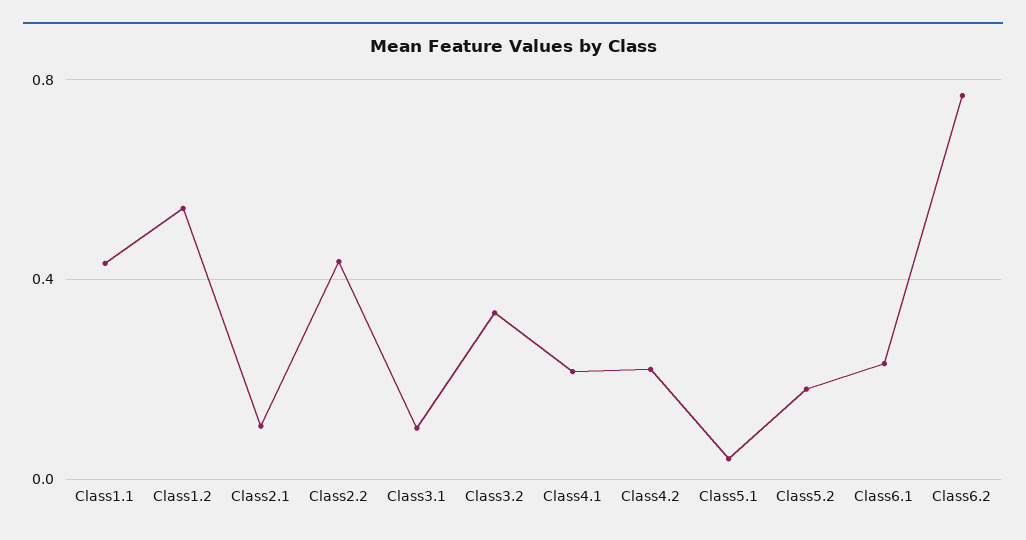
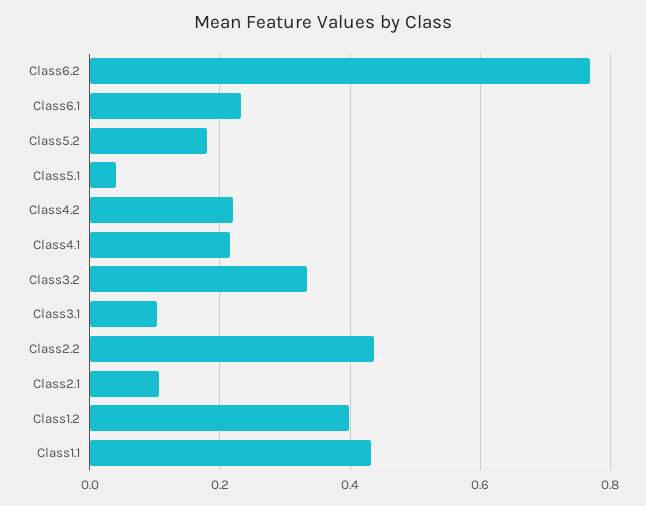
  {
    "Class1.1": 0.44,
-   "Class1.2": 0.55,
+   "Class1.2": 0.4,
    "Class2.1": 0.1,
    "Class2.2": 0.44,
    "Class3.1": 0.1,
    "Class3.2": 0.34,
    "Class4.1": 0.22,
    "Class4.2": 0.22,
    "Class5.1": 0.04,
    "Class5.2": 0.18,
    "Class6.1": 0.24,
    "Class6.2": 0.76
  }

